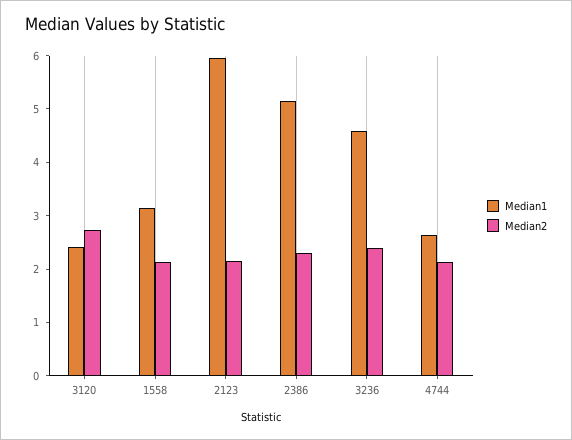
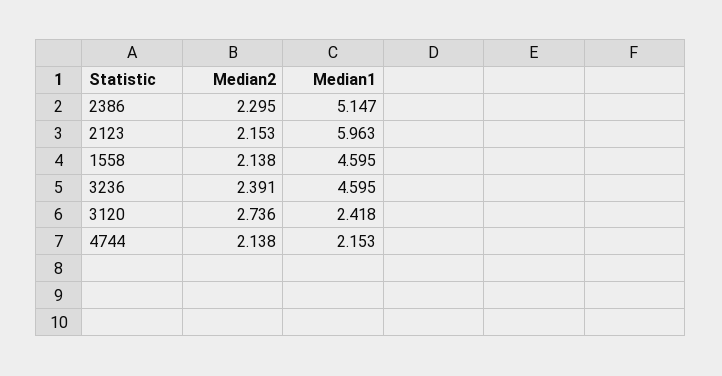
  {
    "Median1": {
      "3120": 2.418,
-     "1558": 3.2,
+     "1558": 4.595,
      "2123": 5.963,
      "2386": 5.147,
      "3236": 4.595,
-     "4744": 2.6
+     "4744": 2.153
    },
    "Median2": {
      "3120": 2.736,
      "1558": 2.138,
      "2123": 2.153,
      "2386": 2.295,
      "3236": 2.391,
      "4744": 2.138
    }
  }

